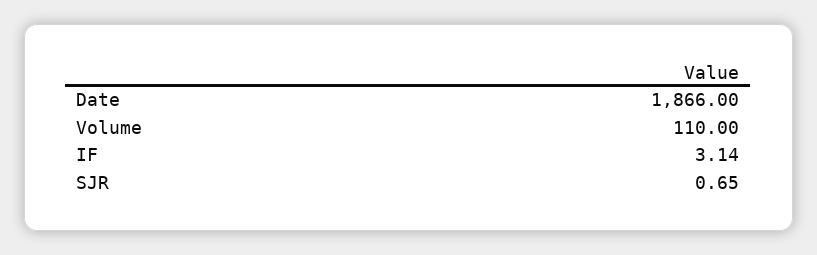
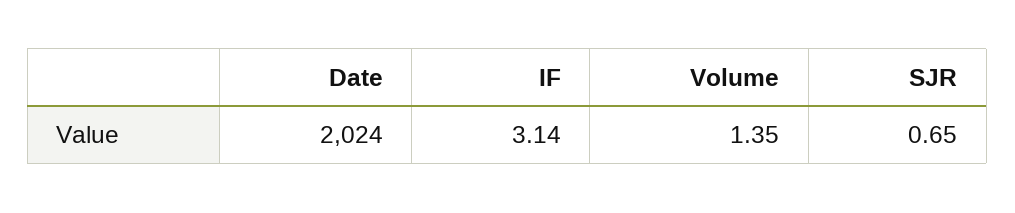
  {
-   "Date": 1866,
+   "Date": 2024,
-   "Volume": 110,
+   "Volume": 1.35,
    "IF": 3.14,
    "SJR": 0.65
  }

